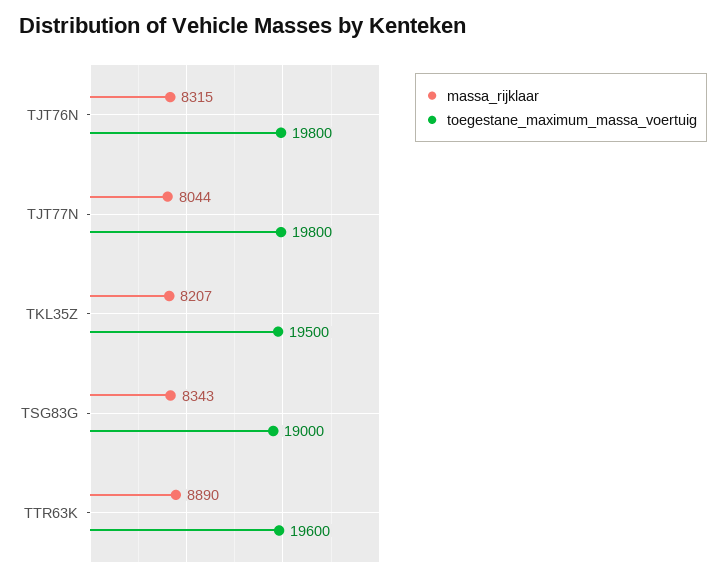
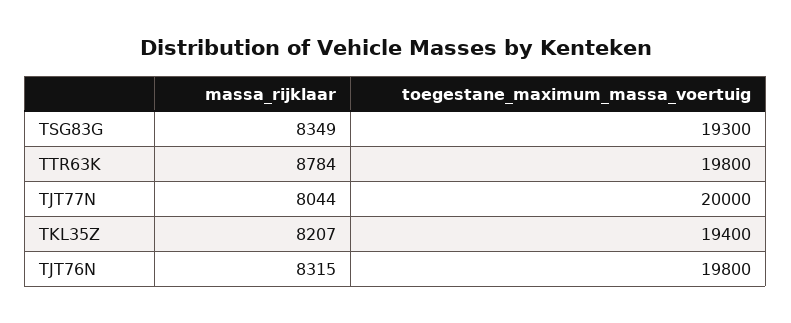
  {
    "massa_rijklaar": {
      "TJT76N": 8315,
      "TJT77N": 8044,
      "TKL35Z": 8207,
-     "TSG83G": 8343,
+     "TSG83G": 8349,
-     "TTR63K": 8890
+     "TTR63K": 8784
    },
    "toegestane_maximum_massa_voertuig": {
      "TJT76N": 19800,
-     "TJT77N": 19800,
+     "TJT77N": 20000,
-     "TKL35Z": 19500,
+     "TKL35Z": 19400,
-     "TSG83G": 19000,
+     "TSG83G": 19300,
-     "TTR63K": 19600
+     "TTR63K": 19800
    }
  }

